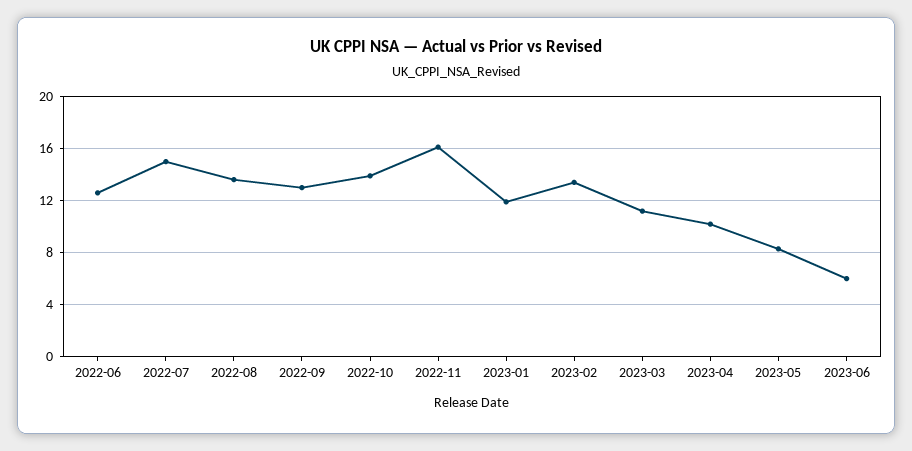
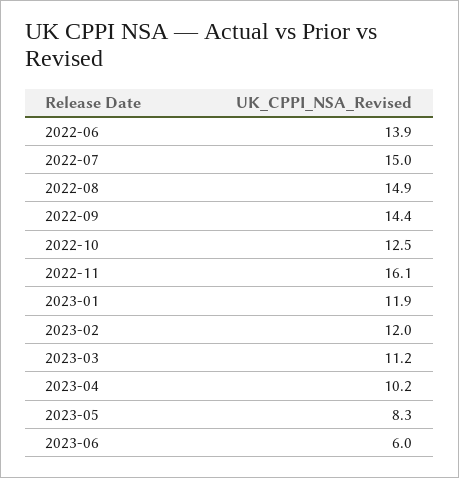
  {
-   "2022-06": 12.5,
+   "2022-06": 13.9,
    "2022-07": 15,
-   "2022-08": 13.5,
+   "2022-08": 14.9,
-   "2022-09": 13,
+   "2022-09": 14.4,
-   "2022-10": 14,
+   "2022-10": 12.5,
    "2022-11": 16.1,
    "2023-01": 11.9,
-   "2023-02": 13.5,
+   "2023-02": 12,
    "2023-03": 11.2,
    "2023-04": 10.2,
    "2023-05": 8.3,
    "2023-06": 6
  }

